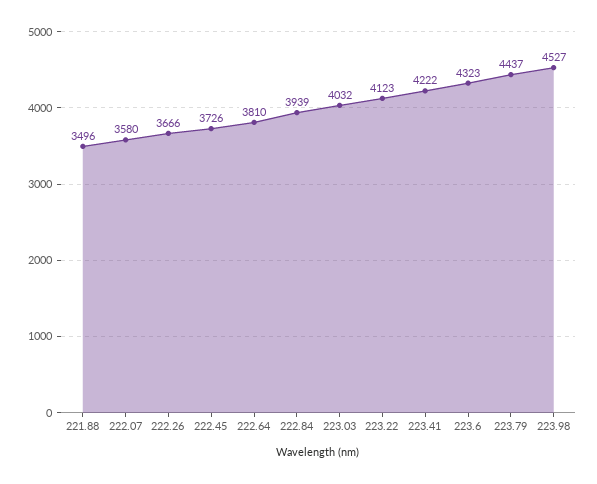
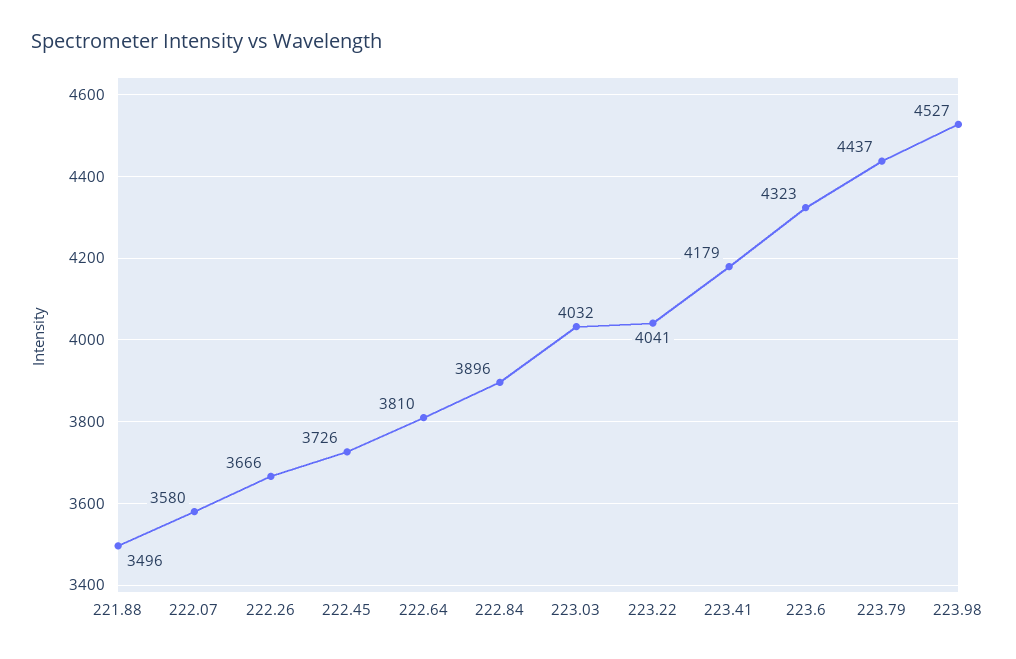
  {
    "221.88": 3496,
    "222.07": 3580,
    "222.26": 3666,
    "222.45": 3726,
    "222.64": 3810,
-   "222.84": 3939,
+   "222.84": 3896,
    "223.03": 4032,
-   "223.22": 4123,
+   "223.22": 4041,
-   "223.41": 4222,
+   "223.41": 4179,
    "223.6": 4323,
    "223.79": 4437,
    "223.98": 4527
  }

